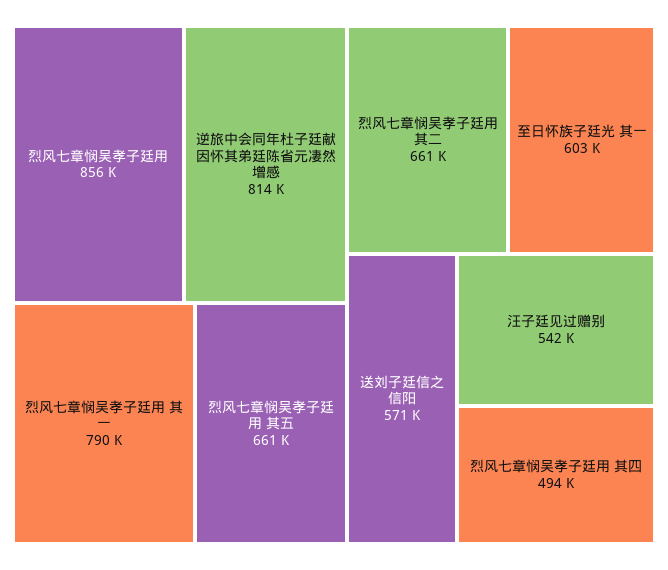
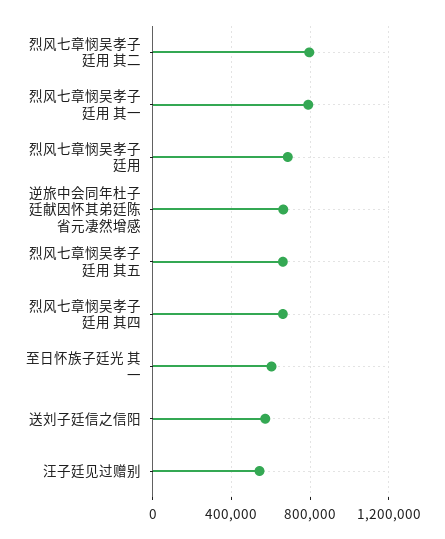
  {
-   "烈风七章悯吴孝子廷用": 856000,
+   "烈风七章悯吴孝子廷用": 700000,
-   "逆旅中会同年杜子廷献因怀其弟廷陈省元凄然增感": 814000,
+   "逆旅中会同年杜子廷献因怀其弟廷陈省元凄然增感": 650000,
    "烈风七章悯吴孝子廷用 其一": 790000,
    "烈风七章悯吴孝子廷用 其五": 661000,
-   "烈风七章悯吴孝子廷用 其二": 661000,
+   "烈风七章悯吴孝子廷用 其二": 800000,
    "至日怀族子廷光 其一": 603000,
    "送刘子廷信之信阳": 571000,
    "汪子廷见过赠别": 542000,
-   "烈风七章悯吴孝子廷用 其四": 494000
+   "烈风七章悯吴孝子廷用 其四": 650000
  }

